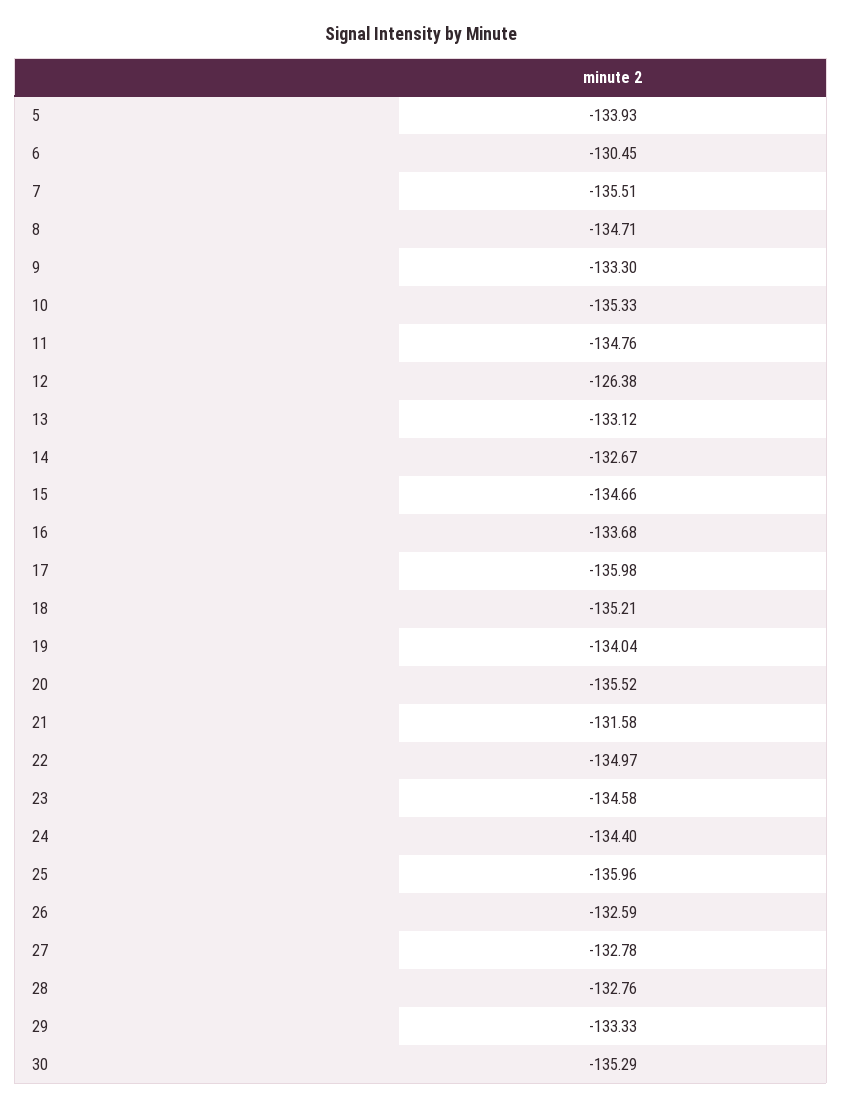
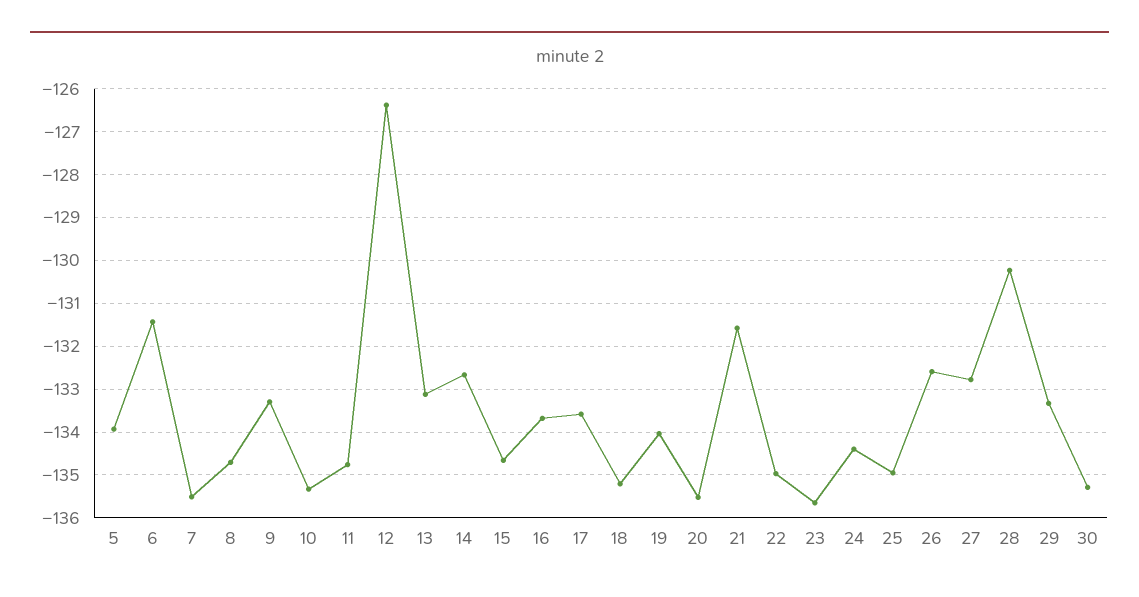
  {
    "5": -133.93,
-   "6": -130.45,
+   "6": -131.4,
    "7": -135.51,
    "8": -134.71,
    "9": -133.3,
    "10": -135.33,
    "11": -134.76,
    "12": -126.38,
    "13": -133.12,
    "14": -132.67,
    "15": -134.66,
    "16": -133.68,
-   "17": -135.98,
+   "17": -133.6,
    "18": -135.21,
    "19": -134.04,
    "20": -135.52,
    "21": -131.58,
    "22": -134.97,
-   "23": -134.58,
+   "23": -135.6,
    "24": -134.4,
-   "25": -135.96,
+   "25": -135,
    "26": -132.59,
    "27": -132.78,
-   "28": -132.76,
+   "28": -130.2,
    "29": -133.33,
    "30": -135.29
  }

